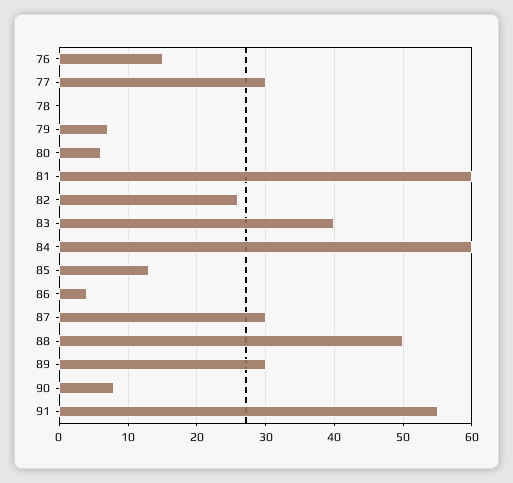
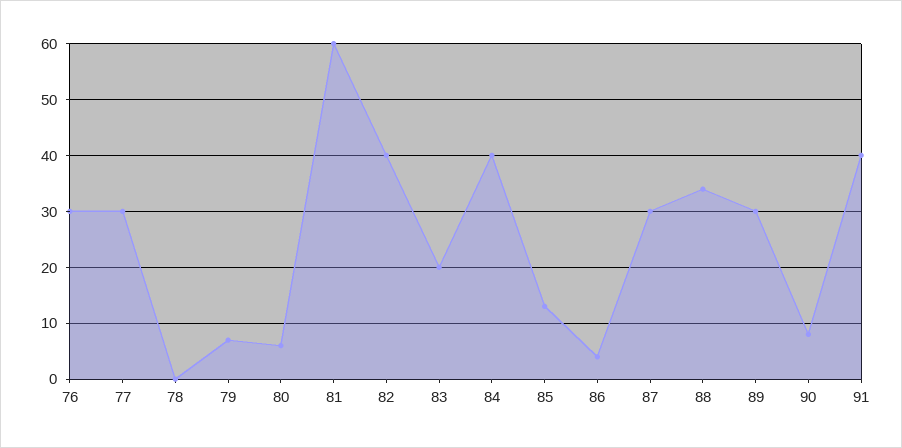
  {
-   "76": 15,
+   "76": 30,
    "77": 30,
    "78": 0,
    "79": 7,
    "80": 6,
    "81": 60,
-   "82": 26,
+   "82": 40,
-   "83": 40,
+   "83": 20,
-   "84": 60,
+   "84": 40,
    "85": 13,
    "86": 4,
    "87": 30,
-   "88": 50,
+   "88": 35,
    "89": 30,
    "90": 8,
-   "91": 55
+   "91": 40
  }

